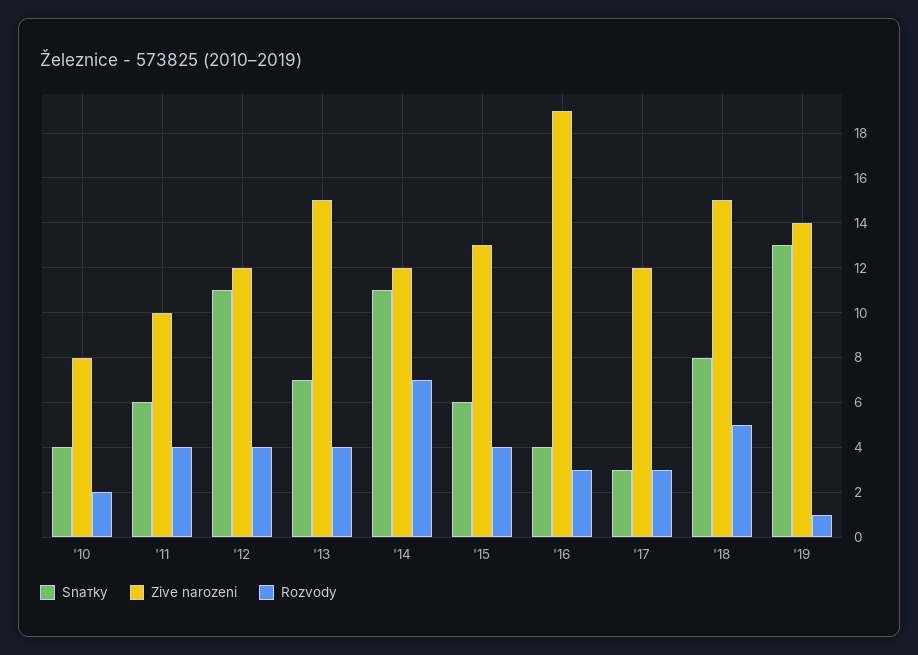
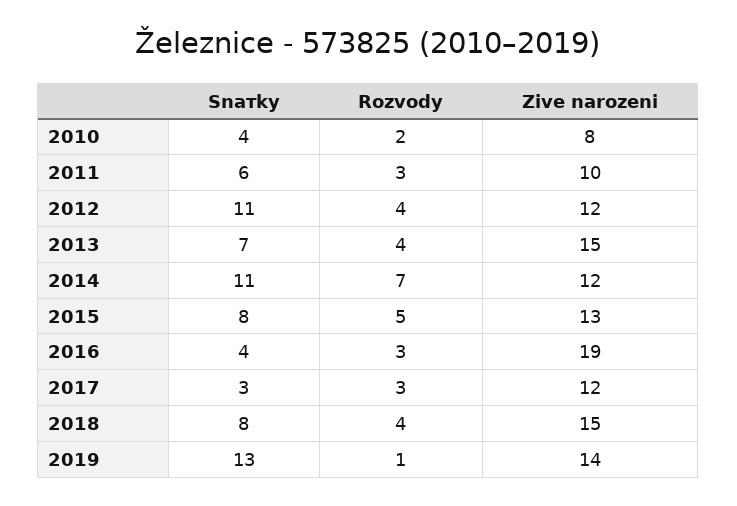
  {
    "Snатky": {
      "'10": 4,
      "'11": 6,
      "'12": 11,
      "'13": 7,
      "'14": 11,
-     "'15": 6,
+     "'15": 8,
      "'16": 4,
      "'17": 3,
      "'18": 8,
      "'19": 13
    },
    "Zive narozeni": {
      "'10": 8,
      "'11": 10,
      "'12": 12,
      "'13": 15,
      "'14": 12,
      "'15": 13,
      "'16": 19,
      "'17": 12,
      "'18": 15,
      "'19": 14
    },
    "Rozvody": {
      "'10": 2,
-     "'11": 4,
+     "'11": 3,
      "'12": 4,
      "'13": 4,
      "'14": 7,
-     "'15": 4,
+     "'15": 5,
      "'16": 3,
      "'17": 3,
-     "'18": 5,
+     "'18": 4,
      "'19": 1
    }
  }

